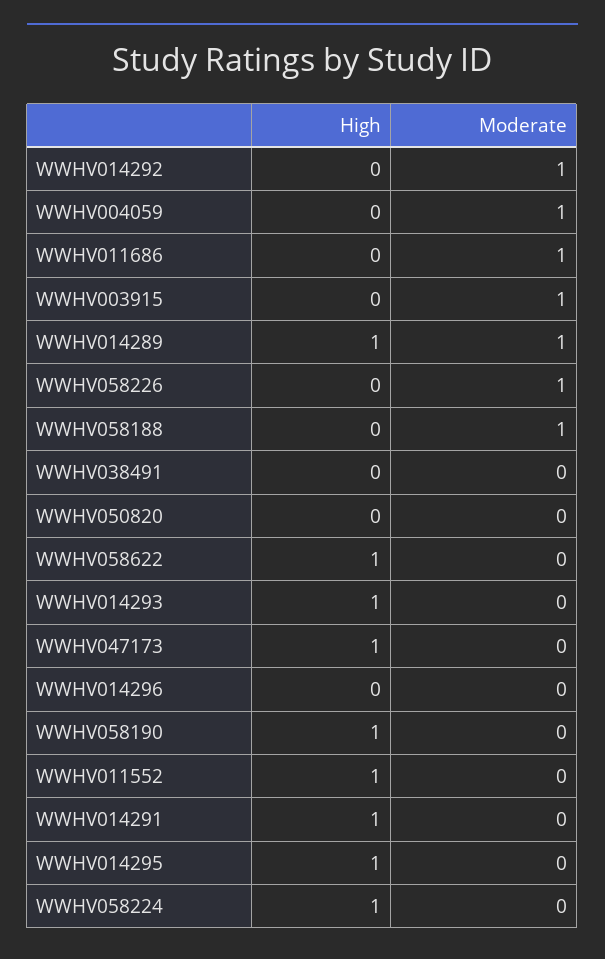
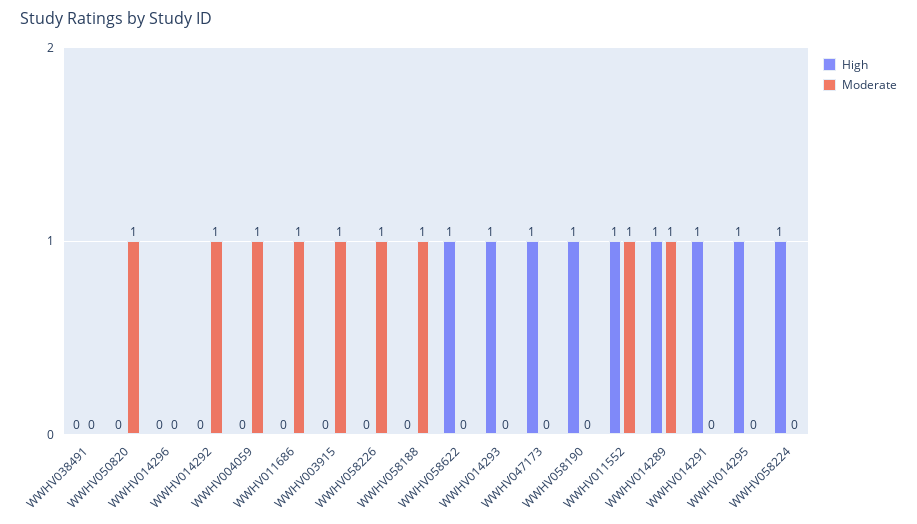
  {
    "High": {
      "WWHV014292": 0,
      "WWHV004059": 0,
      "WWHV011686": 0,
      "WWHV003915": 0,
      "WWHV014289": 1,
      "WWHV058226": 0,
      "WWHV058188": 0,
      "WWHV038491": 0,
      "WWHV050820": 0,
      "WWHV058622": 1,
      "WWHV014293": 1,
      "WWHV047173": 1,
      "WWHV014296": 0,
      "WWHV058190": 1,
      "WWHV011552": 1,
      "WWHV014291": 1,
      "WWHV014295": 1,
      "WWHV058224": 1
    },
    "Moderate": {
      "WWHV014292": 1,
      "WWHV004059": 1,
      "WWHV011686": 1,
      "WWHV003915": 1,
      "WWHV014289": 1,
      "WWHV058226": 1,
      "WWHV058188": 1,
      "WWHV038491": 0,
-     "WWHV050820": 0,
+     "WWHV050820": 1,
      "WWHV058622": 0,
      "WWHV014293": 0,
      "WWHV047173": 0,
      "WWHV014296": 0,
      "WWHV058190": 0,
-     "WWHV011552": 0,
+     "WWHV011552": 1,
      "WWHV014291": 0,
      "WWHV014295": 0,
      "WWHV058224": 0
    }
  }

